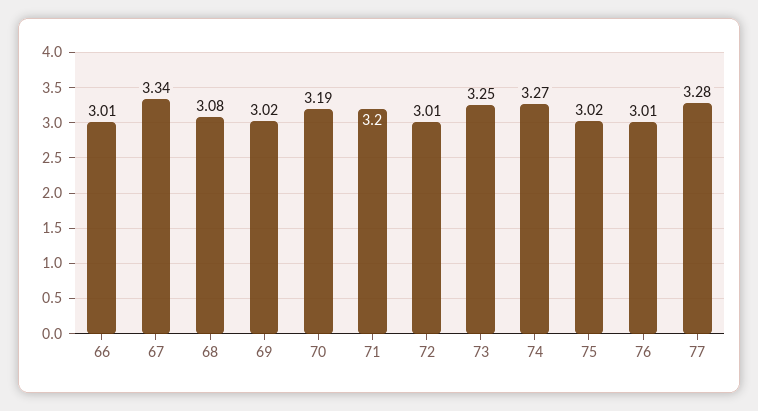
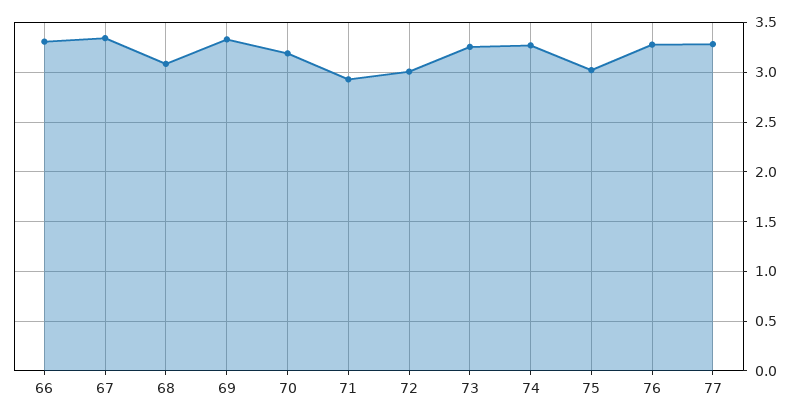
  {
-   "66": 3.01,
+   "66": 3.3,
    "67": 3.34,
    "68": 3.08,
-   "69": 3.02,
+   "69": 3.3,
    "70": 3.19,
-   "71": 3.2,
+   "71": 2.9,
    "72": 3.01,
    "73": 3.25,
    "74": 3.27,
    "75": 3.02,
-   "76": 3.01,
+   "76": 3.3,
    "77": 3.28
  }

